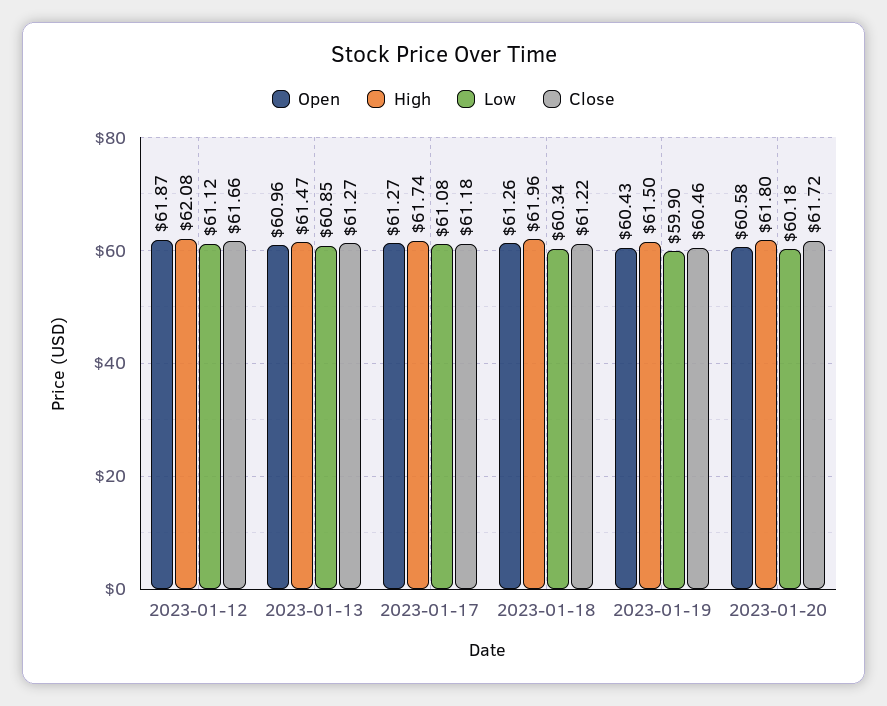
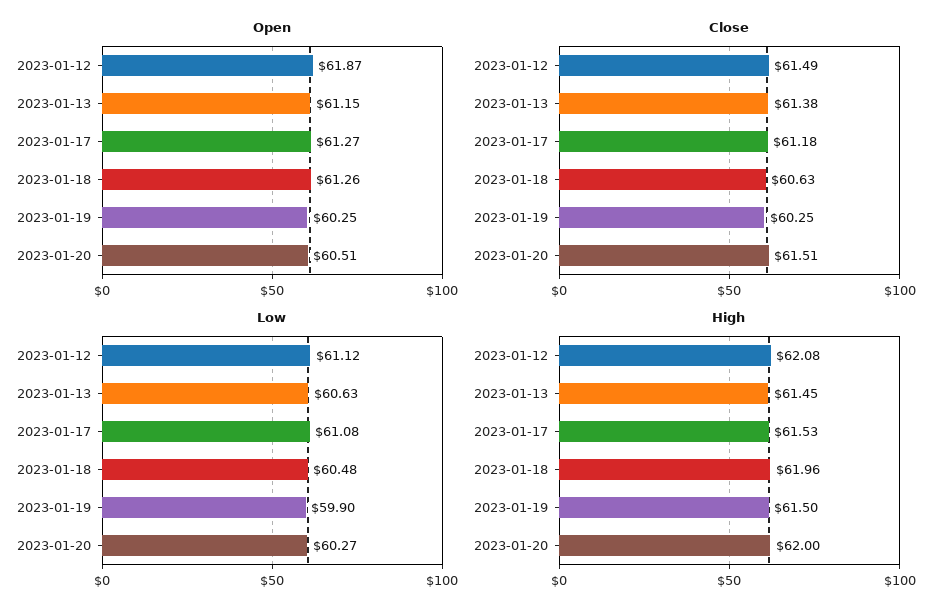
  {
    "Open": {
      "2023-01-12": 61.87,
-     "2023-01-13": 60.96,
+     "2023-01-13": 61.15,
      "2023-01-17": 61.27,
      "2023-01-18": 61.26,
-     "2023-01-19": 60.43,
+     "2023-01-19": 60.25,
-     "2023-01-20": 60.58
+     "2023-01-20": 60.51
    },
    "High": {
      "2023-01-12": 62.08,
-     "2023-01-13": 61.47,
+     "2023-01-13": 61.45,
-     "2023-01-17": 61.74,
+     "2023-01-17": 61.53,
      "2023-01-18": 61.96,
      "2023-01-19": 61.5,
-     "2023-01-20": 61.8
+     "2023-01-20": 62
    },
    "Low": {
      "2023-01-12": 61.12,
-     "2023-01-13": 60.85,
+     "2023-01-13": 60.63,
      "2023-01-17": 61.08,
-     "2023-01-18": 60.34,
+     "2023-01-18": 60.48,
      "2023-01-19": 59.9,
-     "2023-01-20": 60.18
+     "2023-01-20": 60.27
    },
    "Close": {
-     "2023-01-12": 61.66,
+     "2023-01-12": 61.49,
-     "2023-01-13": 61.27,
+     "2023-01-13": 61.38,
      "2023-01-17": 61.18,
-     "2023-01-18": 61.22,
+     "2023-01-18": 60.63,
-     "2023-01-19": 60.46,
+     "2023-01-19": 60.25,
-     "2023-01-20": 61.72
+     "2023-01-20": 61.51
    }
  }

